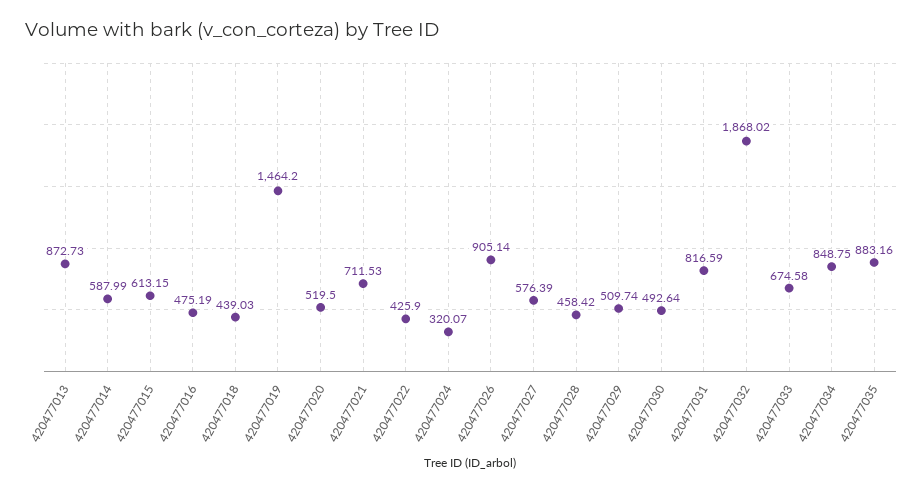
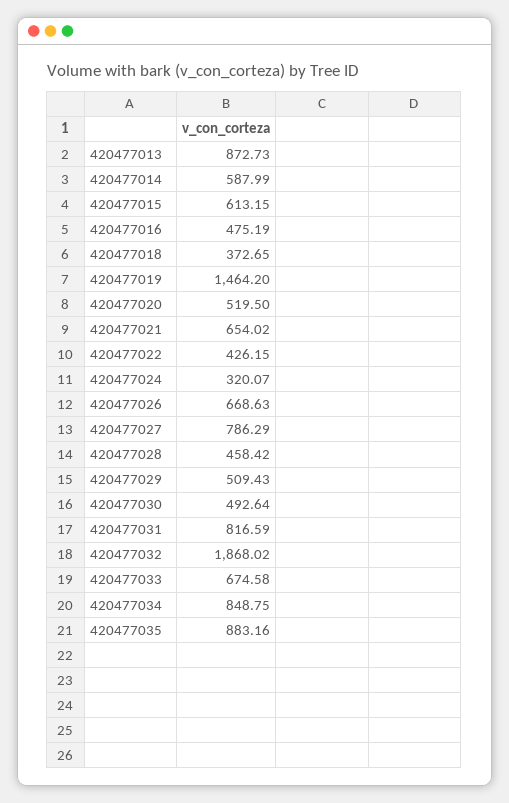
  {
    "420477013": 872.73,
    "420477014": 587.99,
    "420477015": 613.15,
    "420477016": 475.19,
-   "420477018": 439.03,
+   "420477018": 372.65,
    "420477019": 1464.2,
    "420477020": 519.5,
-   "420477021": 711.53,
+   "420477021": 654.02,
-   "420477022": 425.9,
+   "420477022": 426.15,
    "420477024": 320.07,
-   "420477026": 905.14,
+   "420477026": 668.63,
-   "420477027": 576.39,
+   "420477027": 786.29,
    "420477028": 458.42,
-   "420477029": 509.74,
+   "420477029": 509.43,
    "420477030": 492.64,
    "420477031": 816.59,
    "420477032": 1868.02,
    "420477033": 674.58,
    "420477034": 848.75,
    "420477035": 883.16
  }

